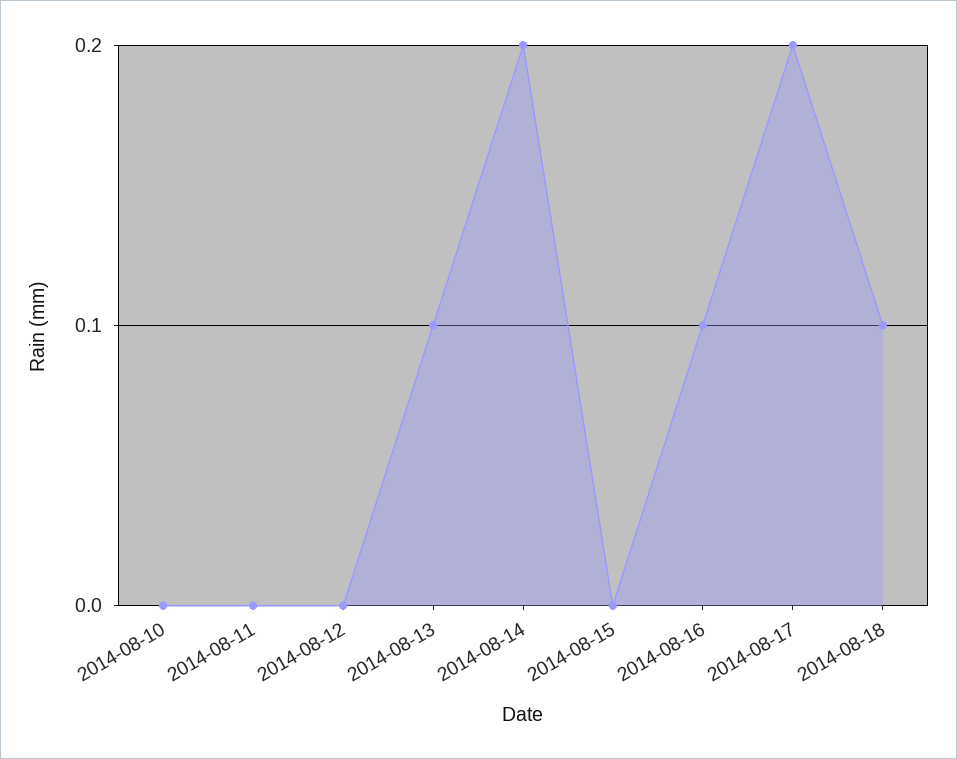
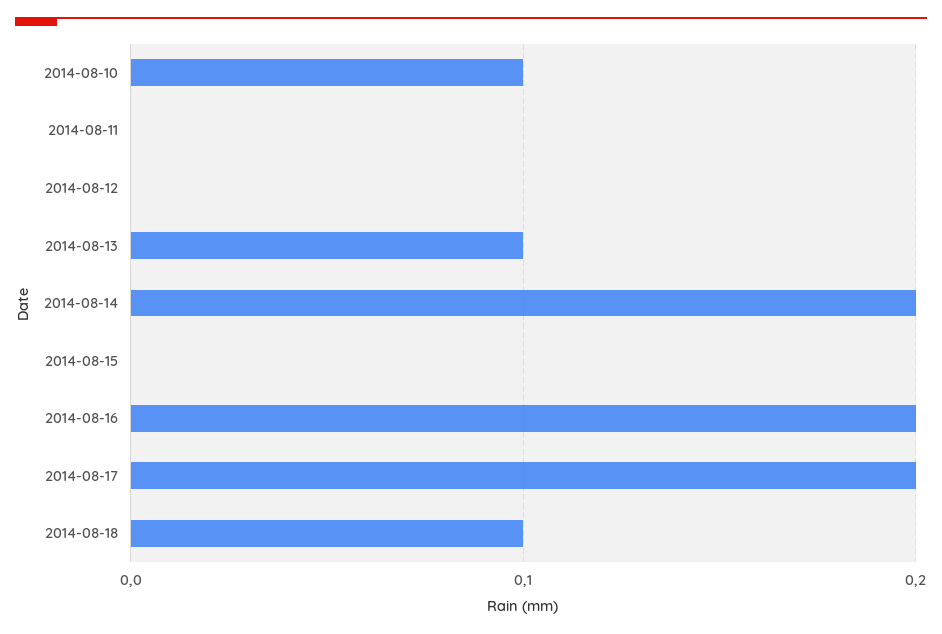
  {
-   "2014-08-10": 0,
+   "2014-08-10": 0.1,
    "2014-08-11": 0,
    "2014-08-12": 0,
    "2014-08-13": 0.1,
    "2014-08-14": 0.2,
    "2014-08-15": 0,
-   "2014-08-16": 0.1,
+   "2014-08-16": 0.2,
    "2014-08-17": 0.2,
    "2014-08-18": 0.1
  }

